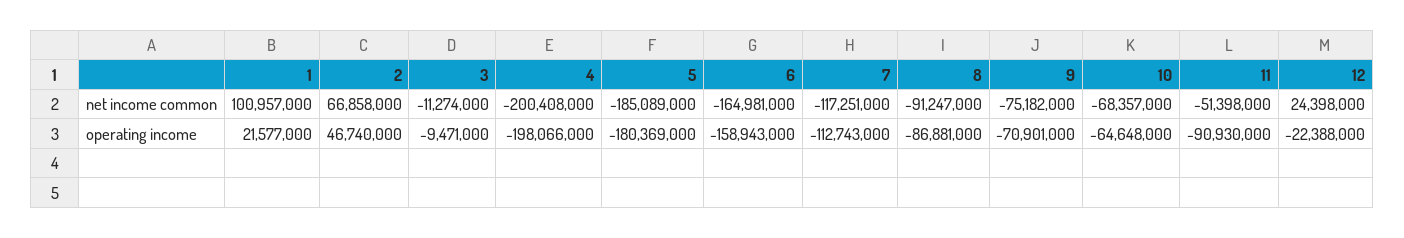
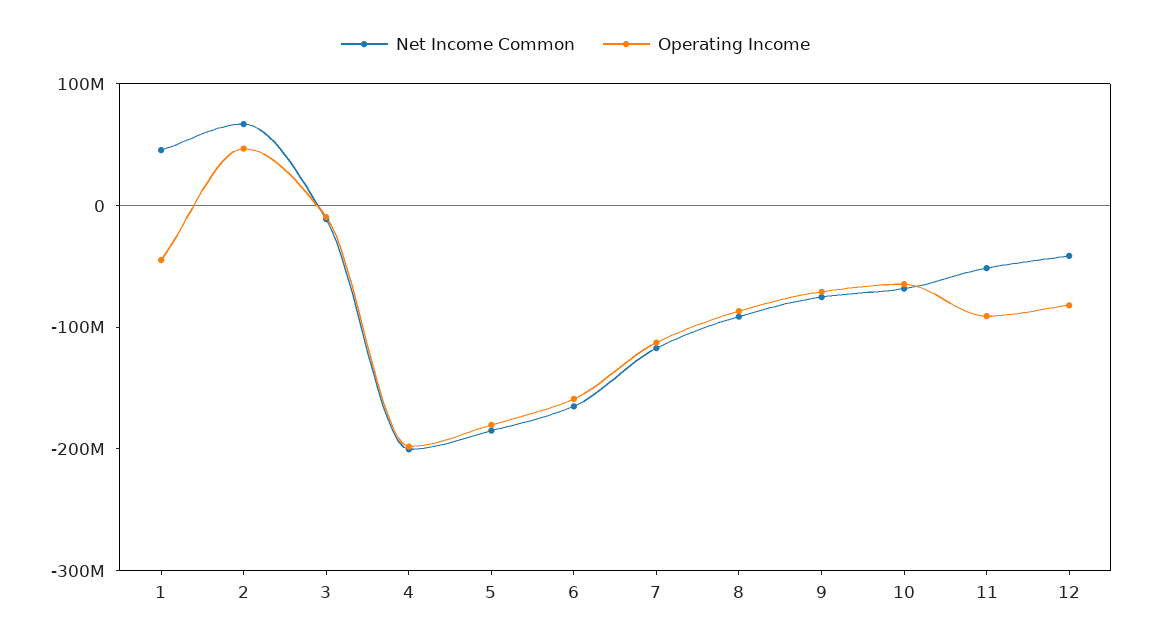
  {
    "net income common": {
-     "1": 100957000,
+     "1": 40000000,
      "2": 66858000,
      "3": -11274000,
      "4": -200408000,
      "5": -185089000,
      "6": -164981000,
      "7": -117251000,
      "8": -91247000,
      "9": -75182000,
      "10": -68357000,
      "11": -51398000,
-     "12": 24398000
+     "12": -40000000
    },
    "operating income": {
-     "1": 21577000,
+     "1": -40000000,
      "2": 46740000,
      "3": -9471000,
      "4": -198066000,
      "5": -180369000,
      "6": -158943000,
      "7": -112743000,
      "8": -86881000,
      "9": -70901000,
      "10": -64648000,
      "11": -90930000,
-     "12": -22388000
+     "12": -80000000
    }
  }

